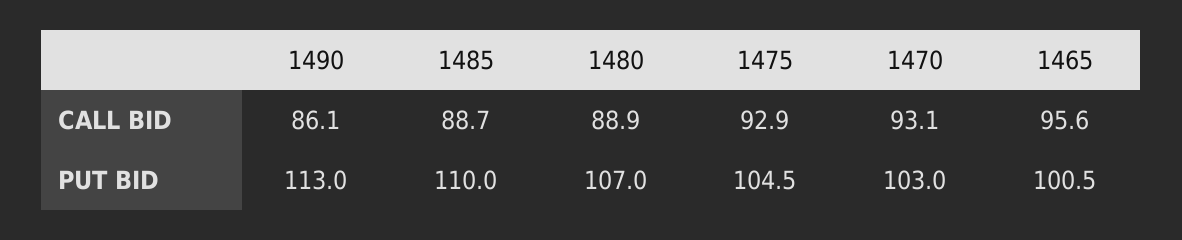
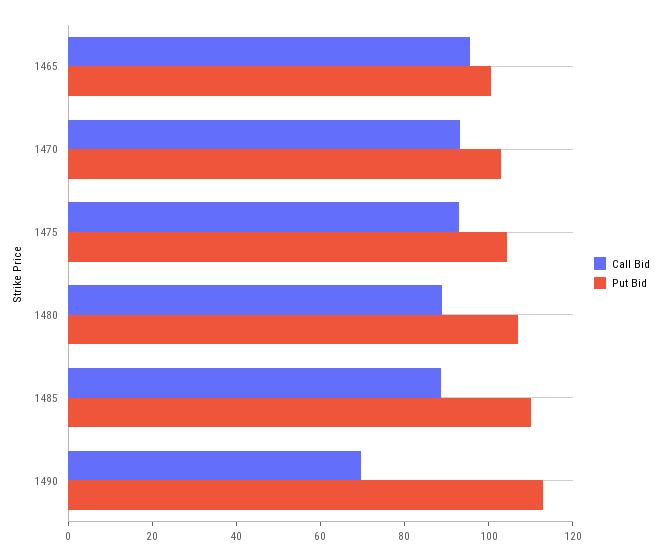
  {
    "CALL BID": {
-     "1490": 86.1,
+     "1490": 70,
      "1485": 88.7,
      "1480": 88.9,
      "1475": 92.9,
      "1470": 93.1,
      "1465": 95.6
    },
    "PUT BID": {
      "1490": 113,
      "1485": 110,
      "1480": 107,
      "1475": 104.5,
      "1470": 103,
      "1465": 100.5
    }
  }

